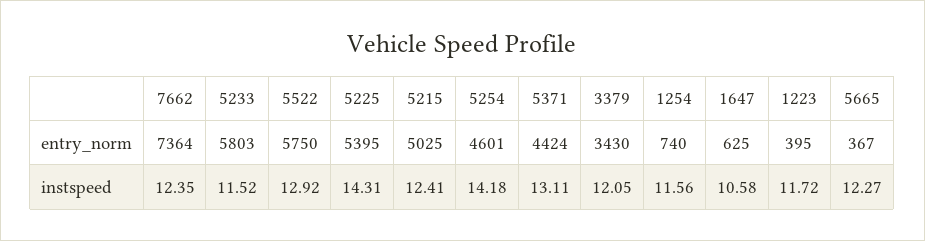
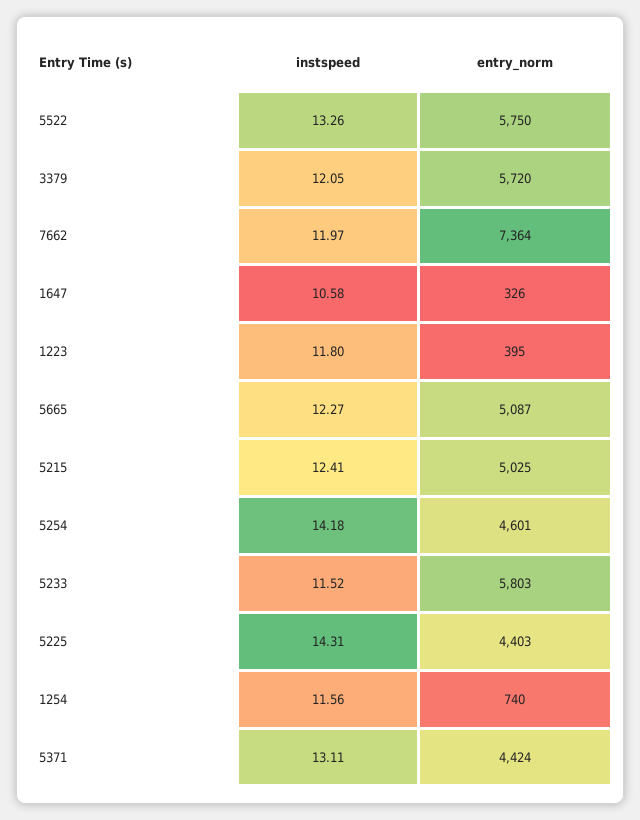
  {
    "7662": {
      "entry_norm": 7364,
-     "instspeed": 12.35
+     "instspeed": 11.97
    },
    "5233": {
      "entry_norm": 5803,
      "instspeed": 11.52
    },
    "5522": {
      "entry_norm": 5750,
-     "instspeed": 12.92
+     "instspeed": 13.26
    },
    "5225": {
-     "entry_norm": 5395,
+     "entry_norm": 4403,
      "instspeed": 14.31
    },
    "5215": {
      "entry_norm": 5025,
      "instspeed": 12.41
    },
    "5254": {
      "entry_norm": 4601,
      "instspeed": 14.18
    },
    "5371": {
      "entry_norm": 4424,
      "instspeed": 13.11
    },
    "3379": {
-     "entry_norm": 3430,
+     "entry_norm": 5720,
      "instspeed": 12.05
    },
    "1254": {
      "entry_norm": 740,
      "instspeed": 11.56
    },
    "1647": {
-     "entry_norm": 625,
+     "entry_norm": 326,
      "instspeed": 10.58
    },
    "1223": {
      "entry_norm": 395,
-     "instspeed": 11.72
+     "instspeed": 11.8
    },
    "5665": {
-     "entry_norm": 367,
+     "entry_norm": 5087,
      "instspeed": 12.27
    }
  }

